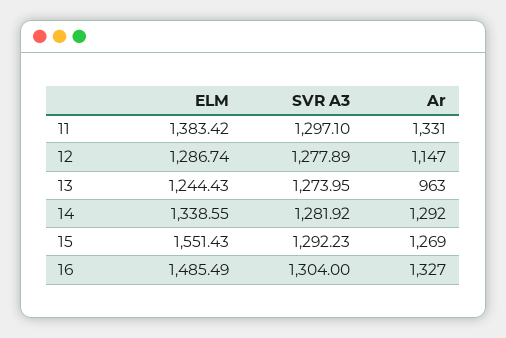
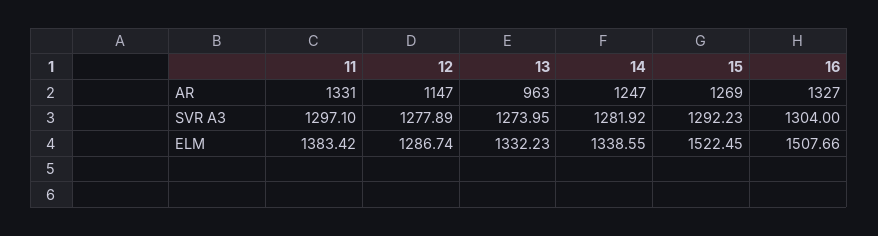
  {
    "ELM": {
      "11": 1383.42,
      "12": 1286.74,
-     "13": 1244.43,
+     "13": 1332.23,
      "14": 1338.55,
-     "15": 1551.43,
+     "15": 1522.45,
-     "16": 1485.49
+     "16": 1507.66
    },
    "SVR A3": {
      "11": 1297.1,
      "12": 1277.89,
      "13": 1273.95,
      "14": 1281.92,
      "15": 1292.23,
      "16": 1304
    },
    "Ar": {
      "11": 1331,
      "12": 1147,
      "13": 963,
-     "14": 1292,
+     "14": 1247,
      "15": 1269,
      "16": 1327
    }
  }

